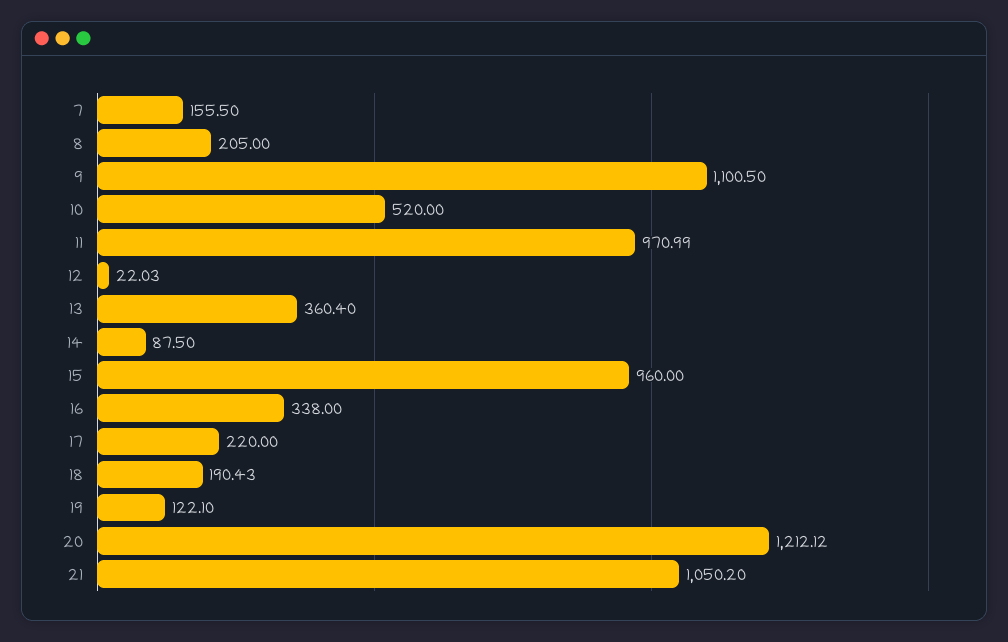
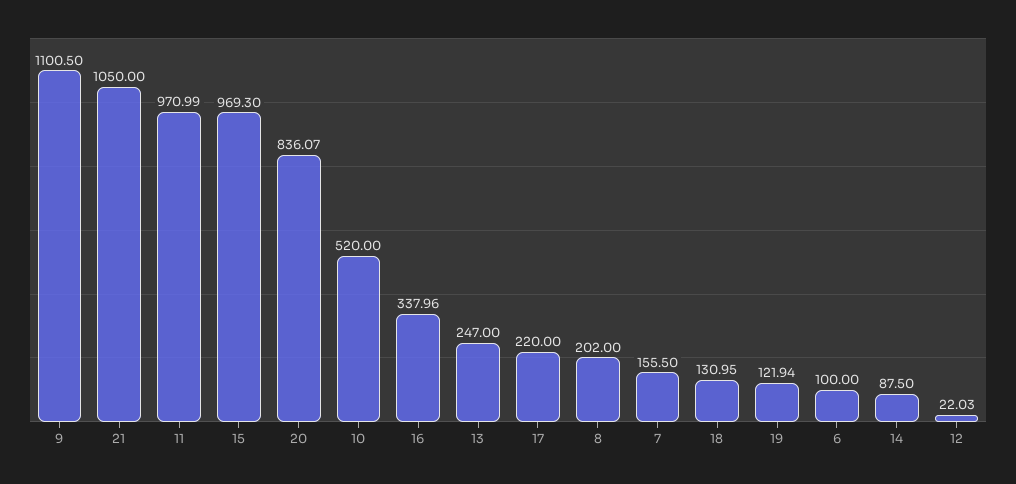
  {
    "7": 155.5,
-   "8": 205,
+   "8": 202,
    "9": 1100.5,
    "10": 520,
    "11": 970.99,
    "12": 22.03,
-   "13": 360.4,
+   "13": 247,
    "14": 87.5,
-   "15": 960,
+   "15": 969.3,
-   "16": 338,
+   "16": 337.96,
    "17": 220,
-   "18": 190.43,
+   "18": 130.95,
-   "19": 122.1,
+   "19": 121.94,
-   "20": 1212.12,
+   "20": 836.07,
-   "21": 1050.2
+   "21": 1050,
+   "6": 100
  }

